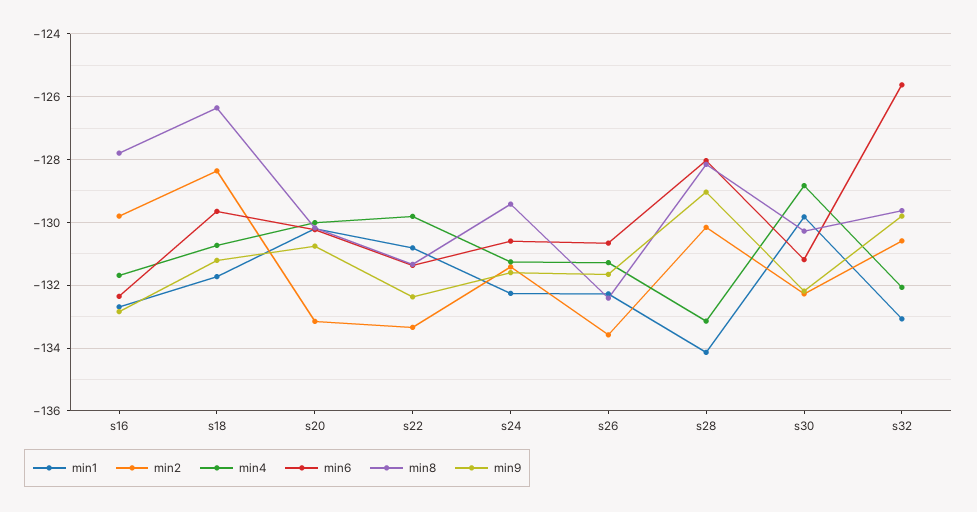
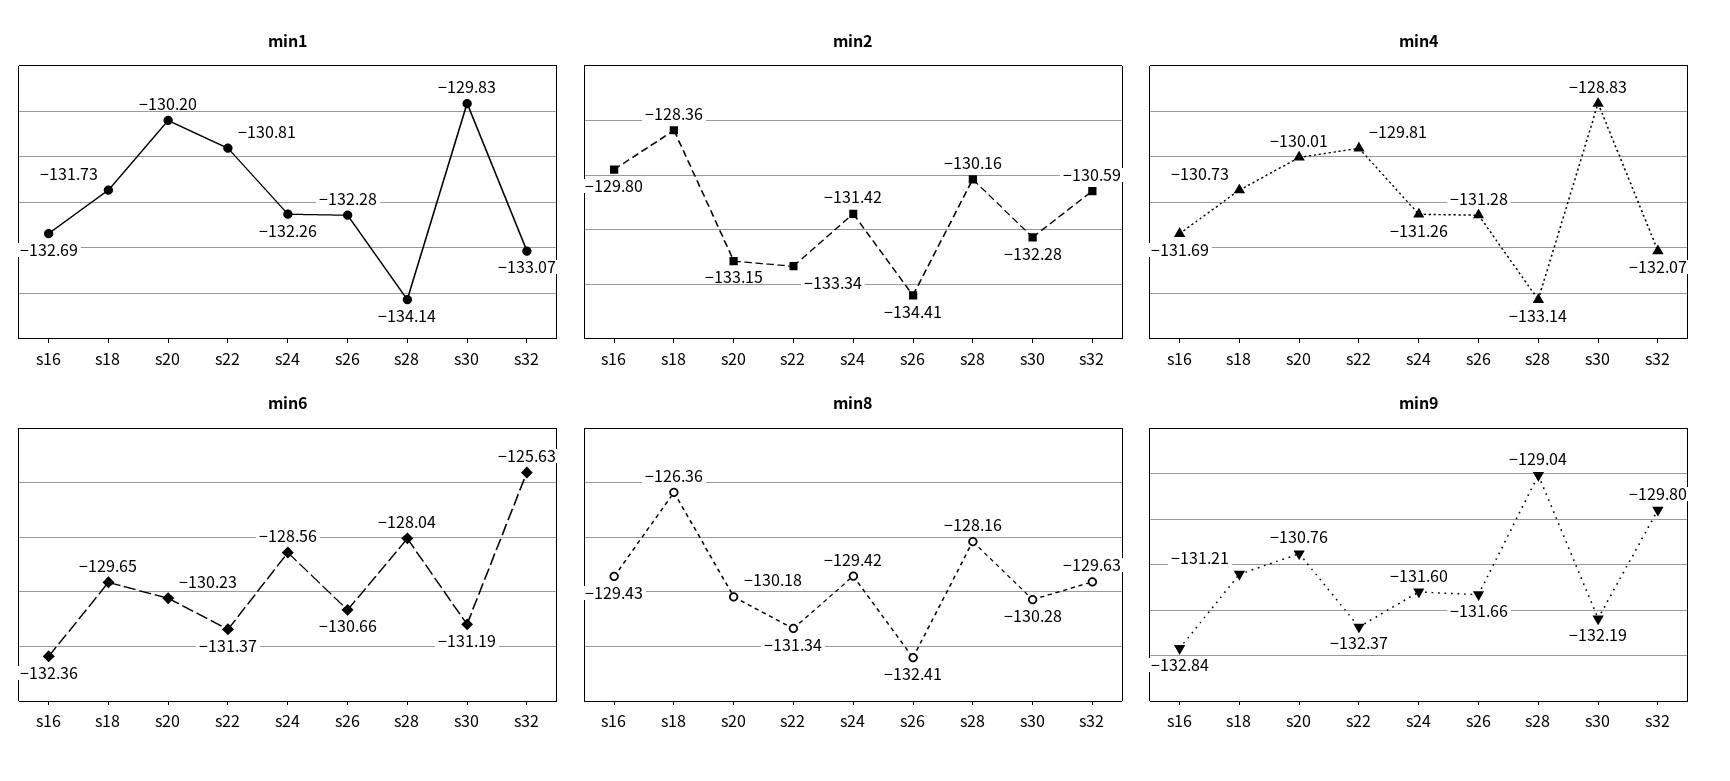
  {
    "min1": {
      "s16": -132.69,
      "s18": -131.73,
      "s20": -130.2,
      "s22": -130.81,
      "s24": -132.26,
      "s26": -132.28,
      "s28": -134.14,
      "s30": -129.83,
      "s32": -133.07
    },
    "min2": {
      "s16": -129.8,
      "s18": -128.36,
      "s20": -133.15,
      "s22": -133.34,
      "s24": -131.42,
-     "s26": -133.6,
+     "s26": -134.41,
      "s28": -130.16,
      "s30": -132.28,
      "s32": -130.59
    },
    "min4": {
      "s16": -131.69,
      "s18": -130.73,
      "s20": -130.01,
      "s22": -129.81,
      "s24": -131.26,
      "s26": -131.28,
      "s28": -133.14,
      "s30": -128.83,
      "s32": -132.07
    },
    "min6": {
      "s16": -132.36,
      "s18": -129.65,
      "s20": -130.23,
      "s22": -131.37,
-     "s24": -130.6,
+     "s24": -128.56,
      "s26": -130.66,
      "s28": -128.04,
      "s30": -131.19,
      "s32": -125.63
    },
    "min8": {
-     "s16": -127.8,
+     "s16": -129.43,
      "s18": -126.36,
      "s20": -130.18,
      "s22": -131.34,
      "s24": -129.42,
      "s26": -132.41,
      "s28": -128.16,
      "s30": -130.28,
      "s32": -129.63
    },
    "min9": {
      "s16": -132.84,
      "s18": -131.21,
      "s20": -130.76,
      "s22": -132.37,
      "s24": -131.6,
      "s26": -131.66,
      "s28": -129.04,
      "s30": -132.19,
      "s32": -129.8
    }
  }

